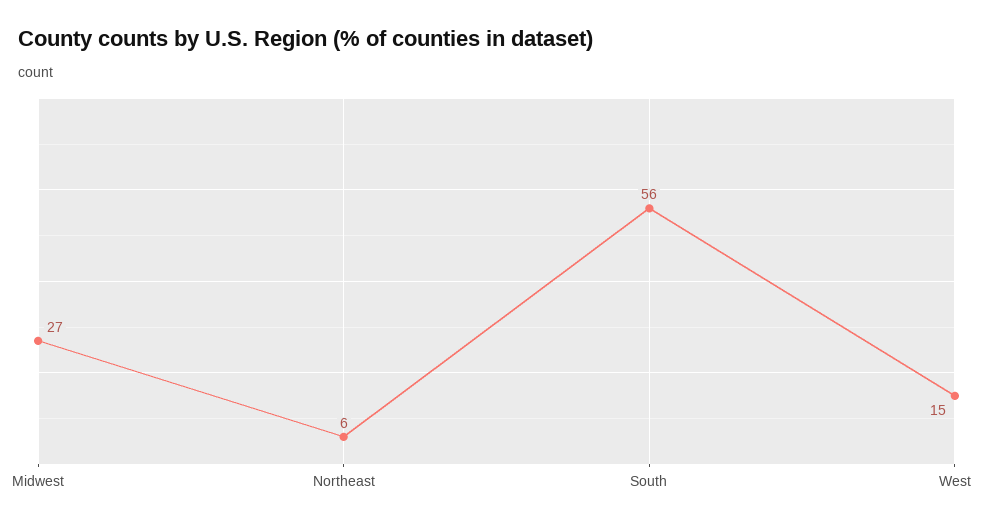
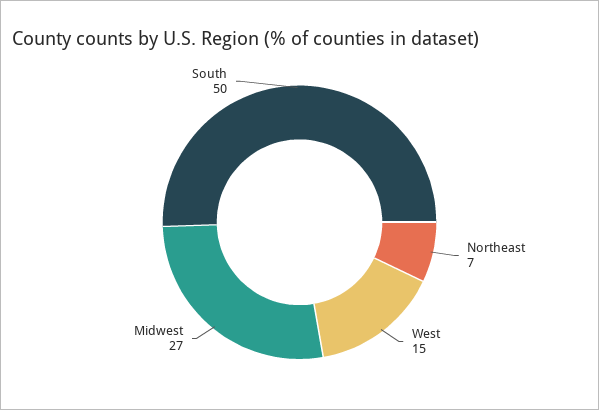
  {
    "Midwest": 27,
-   "Northeast": 6,
+   "Northeast": 7,
-   "South": 56,
+   "South": 50,
    "West": 15
  }

